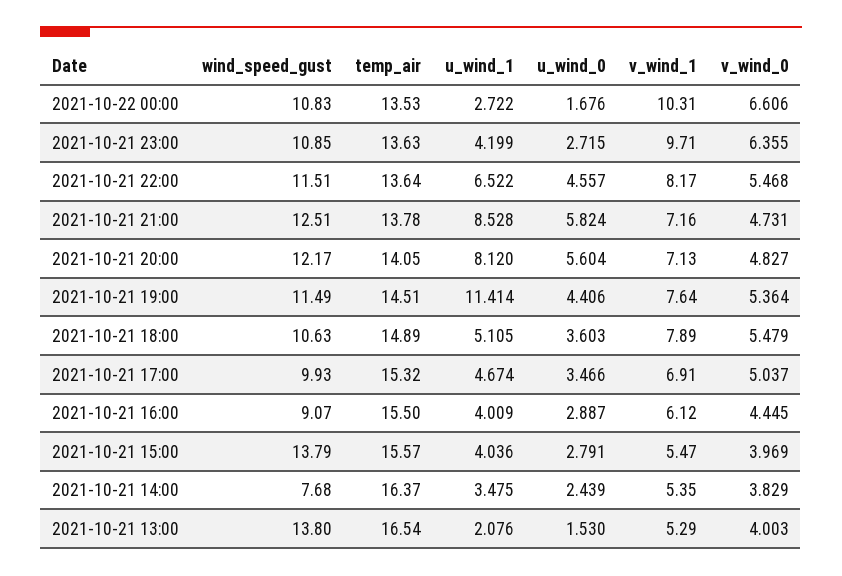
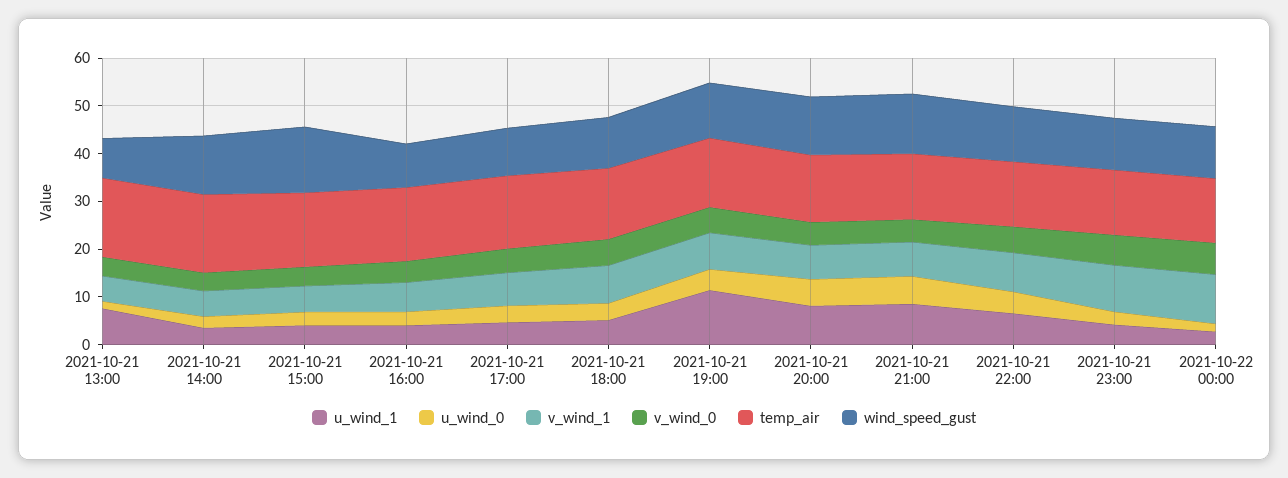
  {
    "wind_speed_gust": {
      "2021-10-22 00:00": 10.83,
      "2021-10-21 23:00": 10.85,
      "2021-10-21 22:00": 11.51,
      "2021-10-21 21:00": 12.51,
      "2021-10-21 20:00": 12.17,
      "2021-10-21 19:00": 11.49,
      "2021-10-21 18:00": 10.63,
      "2021-10-21 17:00": 9.93,
      "2021-10-21 16:00": 9.07,
      "2021-10-21 15:00": 13.79,
-     "2021-10-21 14:00": 7.68,
+     "2021-10-21 14:00": 12,
-     "2021-10-21 13:00": 13.8
+     "2021-10-21 13:00": 8
    },
    "temp_air": {
      "2021-10-22 00:00": 13.53,
      "2021-10-21 23:00": 13.63,
      "2021-10-21 22:00": 13.64,
      "2021-10-21 21:00": 13.78,
      "2021-10-21 20:00": 14.05,
      "2021-10-21 19:00": 14.51,
      "2021-10-21 18:00": 14.89,
      "2021-10-21 17:00": 15.32,
      "2021-10-21 16:00": 15.5,
      "2021-10-21 15:00": 15.57,
      "2021-10-21 14:00": 16.37,
      "2021-10-21 13:00": 16.54
    },
    "u_wind_1": {
      "2021-10-22 00:00": 2.722,
      "2021-10-21 23:00": 4.199,
      "2021-10-21 22:00": 6.522,
      "2021-10-21 21:00": 8.528,
      "2021-10-21 20:00": 8.12,
      "2021-10-21 19:00": 11.414,
      "2021-10-21 18:00": 5.105,
      "2021-10-21 17:00": 4.674,
      "2021-10-21 16:00": 4.009,
      "2021-10-21 15:00": 4.036,
      "2021-10-21 14:00": 3.475,
-     "2021-10-21 13:00": 2.076
+     "2021-10-21 13:00": 8
    },
    "u_wind_0": {
      "2021-10-22 00:00": 1.676,
      "2021-10-21 23:00": 2.715,
      "2021-10-21 22:00": 4.557,
      "2021-10-21 21:00": 5.824,
      "2021-10-21 20:00": 5.604,
      "2021-10-21 19:00": 4.406,
      "2021-10-21 18:00": 3.603,
      "2021-10-21 17:00": 3.466,
      "2021-10-21 16:00": 2.887,
      "2021-10-21 15:00": 2.791,
      "2021-10-21 14:00": 2.439,
      "2021-10-21 13:00": 1.53
    },
    "v_wind_1": {
      "2021-10-22 00:00": 10.31,
      "2021-10-21 23:00": 9.71,
      "2021-10-21 22:00": 8.17,
      "2021-10-21 21:00": 7.16,
      "2021-10-21 20:00": 7.13,
      "2021-10-21 19:00": 7.64,
      "2021-10-21 18:00": 7.89,
      "2021-10-21 17:00": 6.91,
      "2021-10-21 16:00": 6.12,
      "2021-10-21 15:00": 5.47,
      "2021-10-21 14:00": 5.35,
      "2021-10-21 13:00": 5.29
    },
    "v_wind_0": {
      "2021-10-22 00:00": 6.606,
      "2021-10-21 23:00": 6.355,
      "2021-10-21 22:00": 5.468,
      "2021-10-21 21:00": 4.731,
      "2021-10-21 20:00": 4.827,
      "2021-10-21 19:00": 5.364,
      "2021-10-21 18:00": 5.479,
      "2021-10-21 17:00": 5.037,
      "2021-10-21 16:00": 4.445,
      "2021-10-21 15:00": 3.969,
      "2021-10-21 14:00": 3.829,
      "2021-10-21 13:00": 4.003
    }
  }

